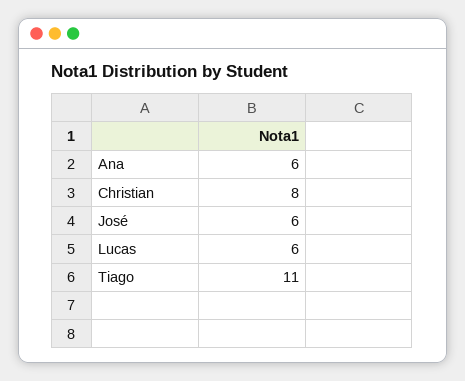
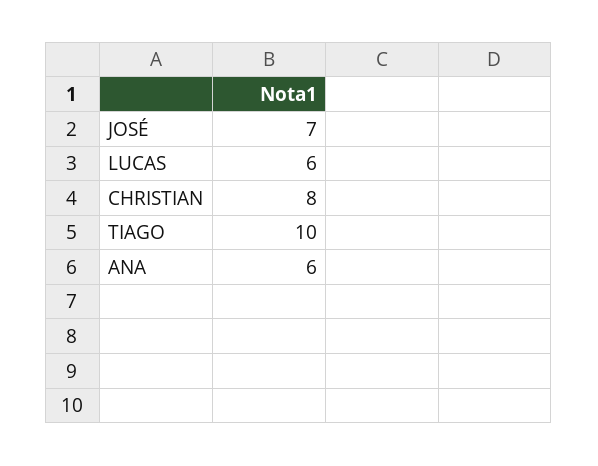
  {
    "Ana": 6,
    "Christian": 8,
-   "José": 6,
+   "José": 7,
    "Lucas": 6,
-   "Tiago": 11
+   "Tiago": 10
  }

